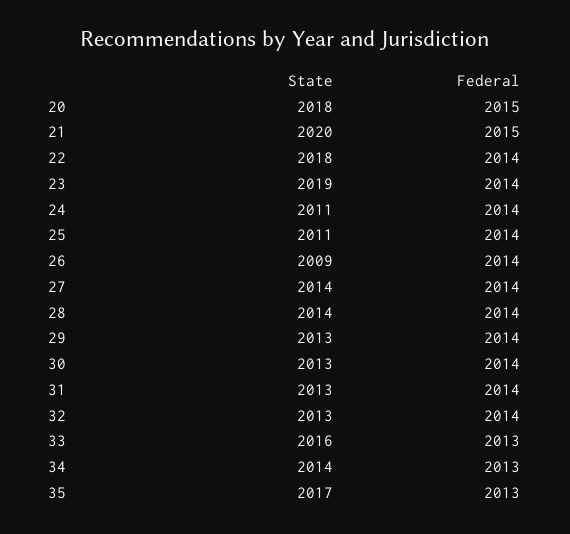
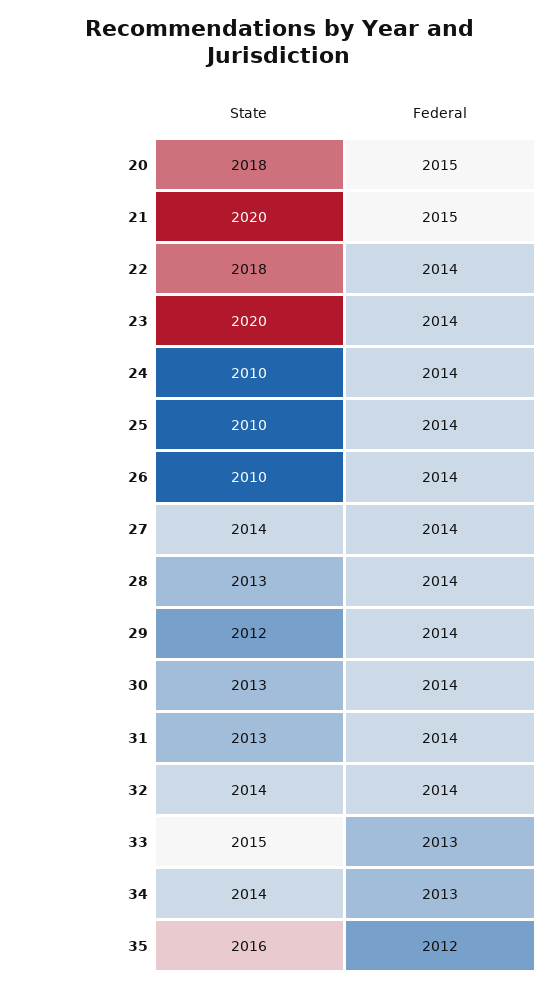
  {
    "State": {
      "20": 2018,
      "21": 2020,
      "22": 2018,
-     "23": 2019,
+     "23": 2020,
-     "24": 2011,
+     "24": 2010,
-     "25": 2011,
+     "25": 2010,
-     "26": 2009,
+     "26": 2010,
      "27": 2014,
-     "28": 2014,
+     "28": 2013,
-     "29": 2013,
+     "29": 2012,
      "30": 2013,
      "31": 2013,
-     "32": 2013,
+     "32": 2014,
-     "33": 2016,
+     "33": 2015,
      "34": 2014,
-     "35": 2017
+     "35": 2016
    },
    "Federal": {
      "20": 2015,
      "21": 2015,
      "22": 2014,
      "23": 2014,
      "24": 2014,
      "25": 2014,
      "26": 2014,
      "27": 2014,
      "28": 2014,
      "29": 2014,
      "30": 2014,
      "31": 2014,
      "32": 2014,
      "33": 2013,
      "34": 2013,
-     "35": 2013
+     "35": 2012
    }
  }

